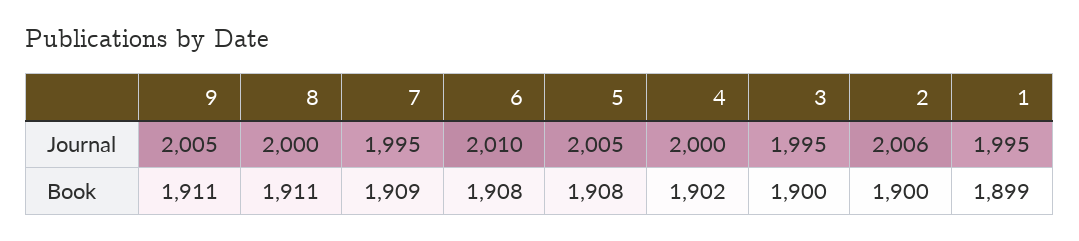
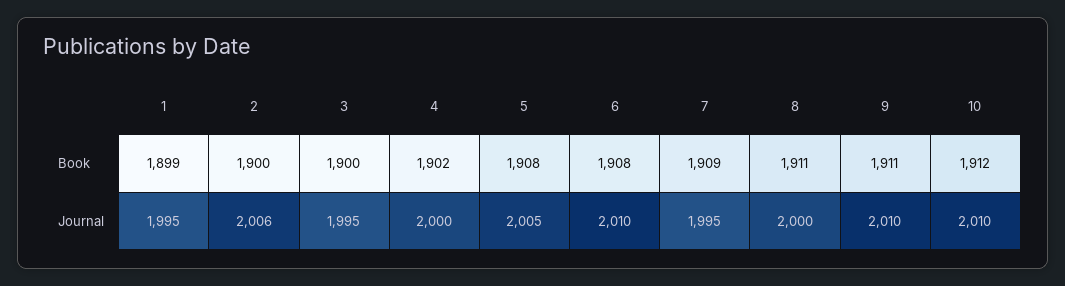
  {
    "9": {
-     "Journal": 2005,
+     "Journal": 2010,
      "Book": 1911
    },
    "8": {
      "Journal": 2000,
      "Book": 1911
    },
    "7": {
      "Journal": 1995,
      "Book": 1909
    },
    "6": {
      "Journal": 2010,
      "Book": 1908
    },
    "5": {
      "Journal": 2005,
      "Book": 1908
    },
    "4": {
      "Journal": 2000,
      "Book": 1902
    },
    "3": {
      "Journal": 1995,
      "Book": 1900
    },
    "2": {
      "Journal": 2006,
      "Book": 1900
    },
    "1": {
      "Journal": 1995,
      "Book": 1899
-   }
+   },
+   "10": {
+     "Book": 1912,
+     "Journal": 2010
+   }
  }

